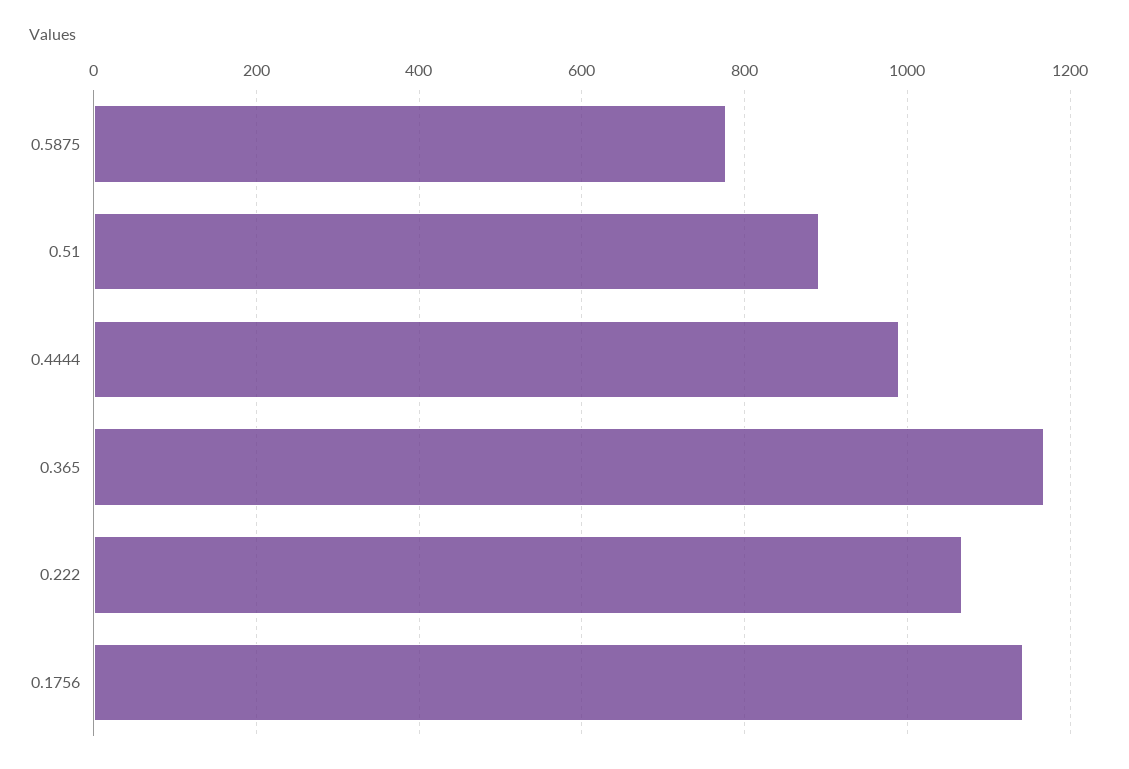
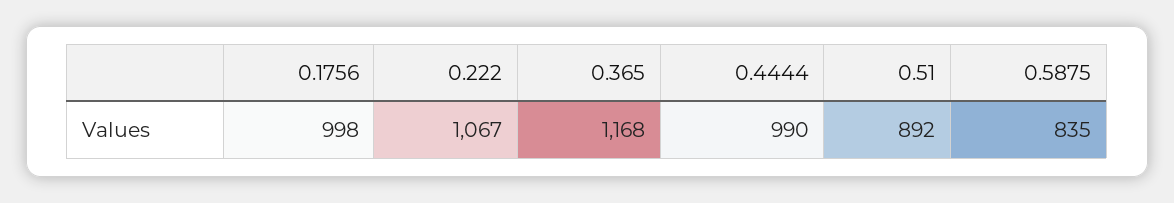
  {
-   "0.5875": 780,
+   "0.5875": 835,
    "0.51": 892,
    "0.4444": 990,
    "0.365": 1168,
    "0.222": 1067,
-   "0.1756": 1140
+   "0.1756": 998
  }

